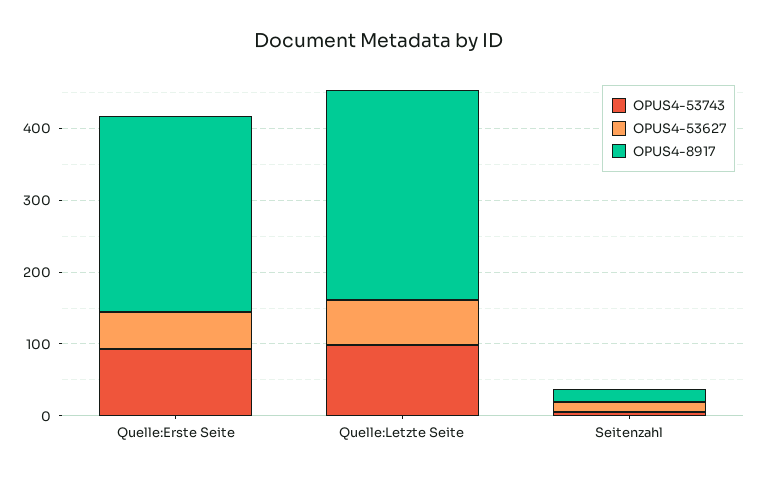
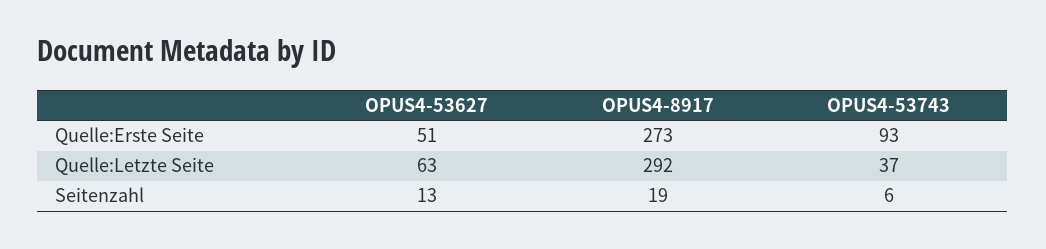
  {
    "OPUS4-53743": {
      "Quelle:Erste Seite": 93,
-     "Quelle:Letzte Seite": 100,
+     "Quelle:Letzte Seite": 37,
      "Seitenzahl": 6
    },
    "OPUS4-53627": {
      "Quelle:Erste Seite": 51,
      "Quelle:Letzte Seite": 63,
      "Seitenzahl": 13
    },
    "OPUS4-8917": {
      "Quelle:Erste Seite": 273,
      "Quelle:Letzte Seite": 292,
      "Seitenzahl": 19
    }
  }

